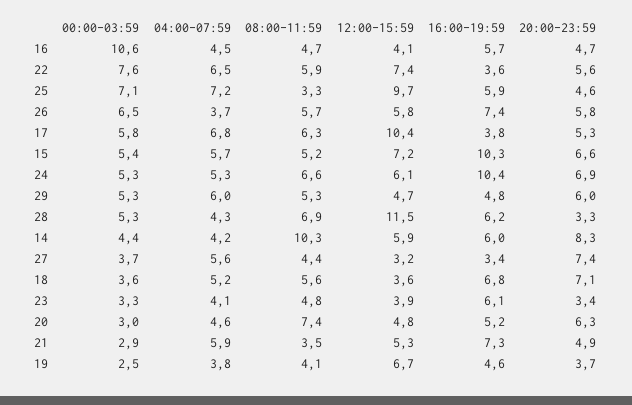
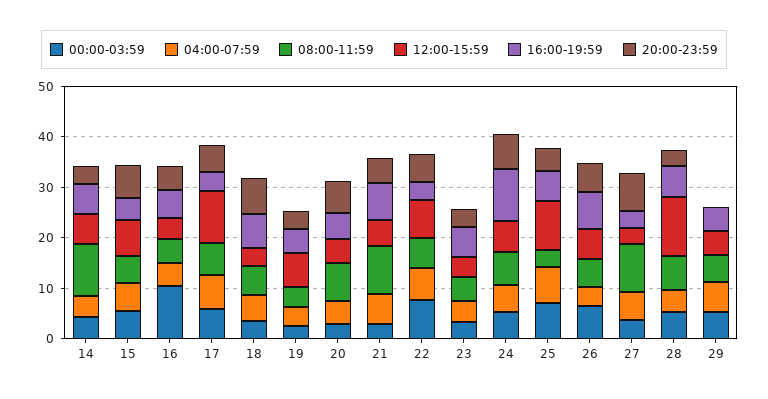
  {
    "00:00-03:59": {
      "16": 10.6,
      "22": 7.6,
      "25": 7.1,
      "26": 6.5,
      "17": 5.8,
      "15": 5.4,
      "24": 5.3,
      "29": 5.3,
      "28": 5.3,
      "14": 4.4,
      "27": 3.7,
      "18": 3.6,
      "23": 3.3,
      "20": 3,
      "21": 2.9,
      "19": 2.5
    },
    "04:00-07:59": {
      "16": 4.5,
      "22": 6.5,
      "25": 7.2,
      "26": 3.7,
      "17": 6.8,
      "15": 5.7,
      "24": 5.3,
      "29": 6,
      "28": 4.3,
      "14": 4.2,
      "27": 5.6,
      "18": 5.2,
      "23": 4.1,
      "20": 4.6,
      "21": 5.9,
      "19": 3.8
    },
    "08:00-11:59": {
      "16": 4.7,
      "22": 5.9,
      "25": 3.3,
      "26": 5.7,
      "17": 6.3,
      "15": 5.2,
      "24": 6.6,
      "29": 5.3,
      "28": 6.9,
      "14": 10.3,
-     "27": 4.4,
+     "27": 10,
      "18": 5.6,
      "23": 4.8,
      "20": 7.4,
-     "21": 3.5,
+     "21": 10,
      "19": 4.1
    },
    "12:00-15:59": {
      "16": 4.1,
      "22": 7.4,
      "25": 9.7,
      "26": 5.8,
      "17": 10.4,
      "15": 7.2,
      "24": 6.1,
      "29": 4.7,
      "28": 11.5,
      "14": 5.9,
      "27": 3.2,
      "18": 3.6,
      "23": 3.9,
      "20": 4.8,
      "21": 5.3,
      "19": 6.7
    },
    "16:00-19:59": {
      "16": 5.7,
      "22": 3.6,
      "25": 5.9,
      "26": 7.4,
      "17": 3.8,
-     "15": 10.3,
+     "15": 4,
      "24": 10.4,
      "29": 4.8,
      "28": 6.2,
      "14": 6,
      "27": 3.4,
      "18": 6.8,
      "23": 6.1,
      "20": 5.2,
      "21": 7.3,
      "19": 4.6
    },
    "20:00-23:59": {
      "16": 4.7,
      "22": 5.6,
      "25": 4.6,
      "26": 5.8,
      "17": 5.3,
      "15": 6.6,
      "24": 6.9,
-     "29": 6,
+     "29": 0,
      "28": 3.3,
-     "14": 8.3,
+     "14": 4,
      "27": 7.4,
      "18": 7.1,
      "23": 3.4,
      "20": 6.3,
      "21": 4.9,
      "19": 3.7
    }
  }

